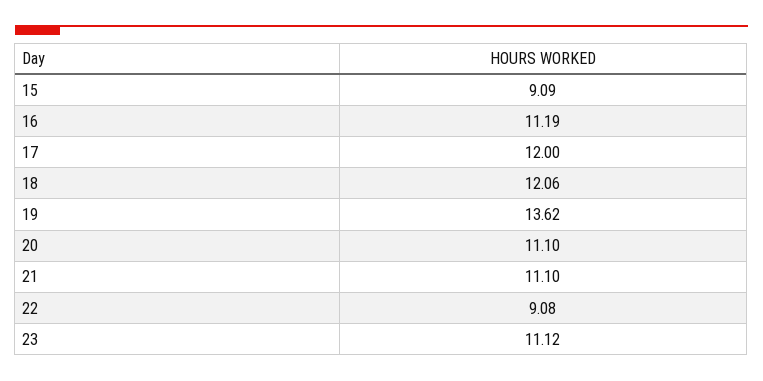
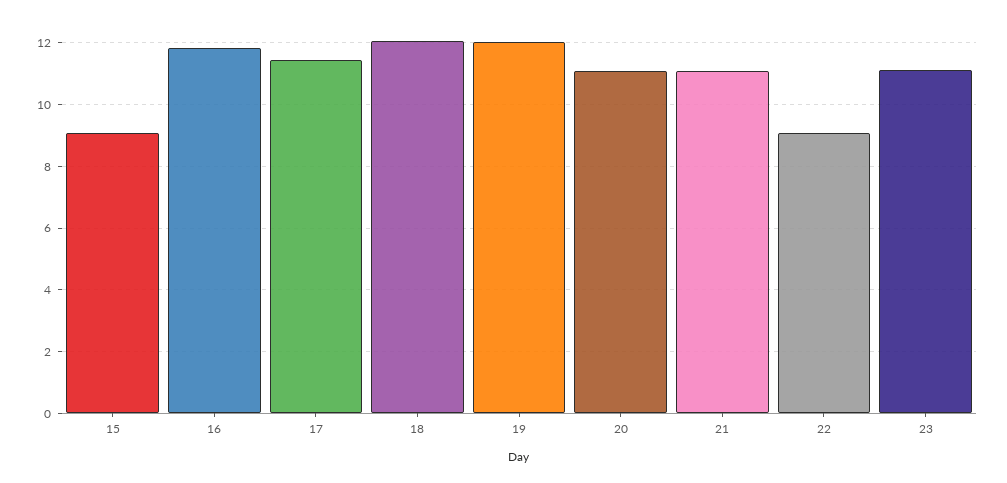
  {
    "15": 9.09,
-   "16": 11.19,
+   "16": 11.8,
-   "17": 12,
+   "17": 11.4,
    "18": 12.06,
-   "19": 13.62,
+   "19": 12,
    "20": 11.1,
    "21": 11.1,
    "22": 9.08,
    "23": 11.12
  }

